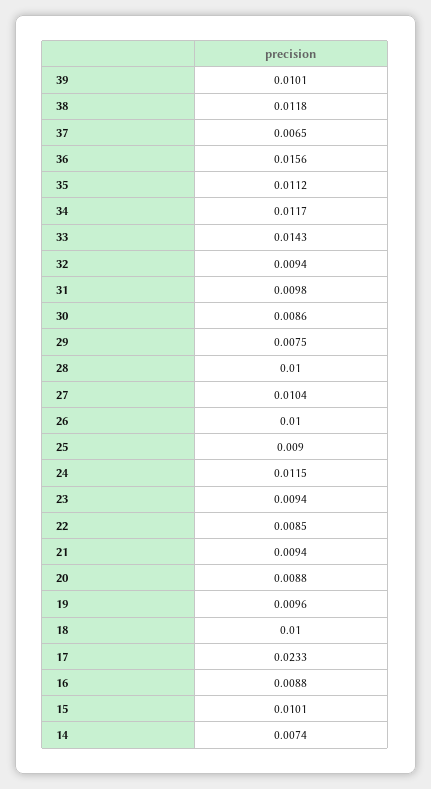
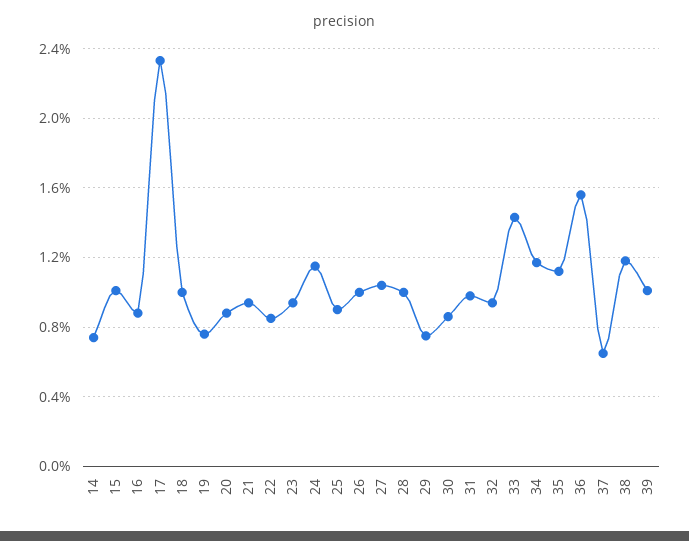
  {
    "39": 0.0101,
    "38": 0.0118,
    "37": 0.0065,
    "36": 0.0156,
    "35": 0.0112,
    "34": 0.0117,
    "33": 0.0143,
    "32": 0.0094,
    "31": 0.0098,
    "30": 0.0086,
    "29": 0.0075,
    "28": 0.01,
    "27": 0.0104,
    "26": 0.01,
    "25": 0.009,
    "24": 0.0115,
    "23": 0.0094,
    "22": 0.0085,
    "21": 0.0094,
    "20": 0.0088,
-   "19": 0.0096,
+   "19": 0.0075,
    "18": 0.01,
    "17": 0.0233,
    "16": 0.0088,
    "15": 0.0101,
    "14": 0.0074
  }

